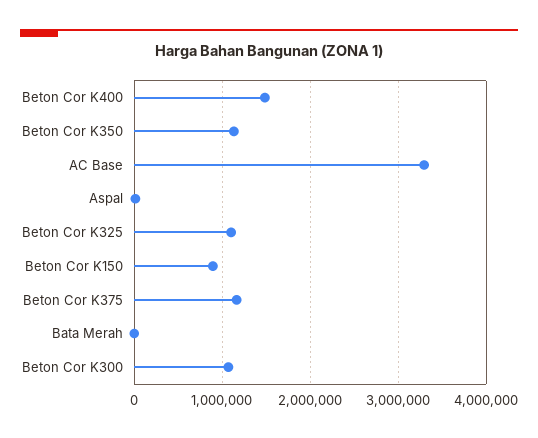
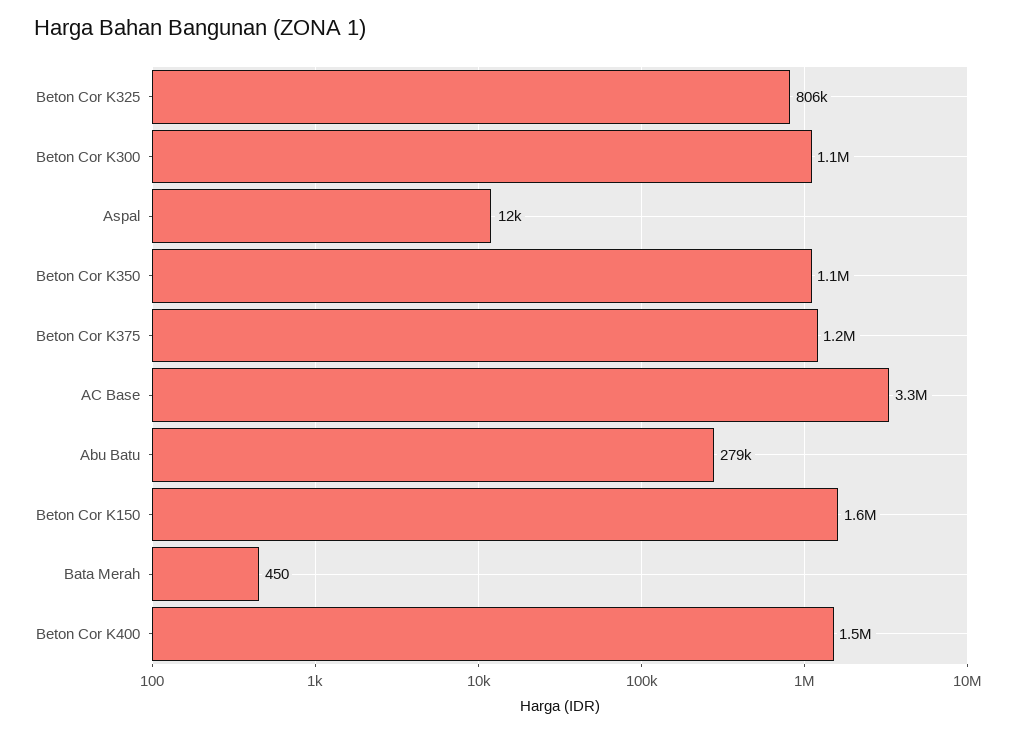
  {
    "Beton Cor K400": 1500000,
    "Beton Cor K350": 1100000,
    "AC Base": 3300000,
    "Aspal": 12000,
-   "Beton Cor K325": 1100000,
+   "Beton Cor K325": 806000,
-   "Beton Cor K150": 900000,
+   "Beton Cor K150": 1600000,
    "Beton Cor K375": 1200000,
    "Bata Merah": 450,
-   "Beton Cor K300": 1100000
+   "Beton Cor K300": 1100000,
+   "Abu Batu": 279000
  }

